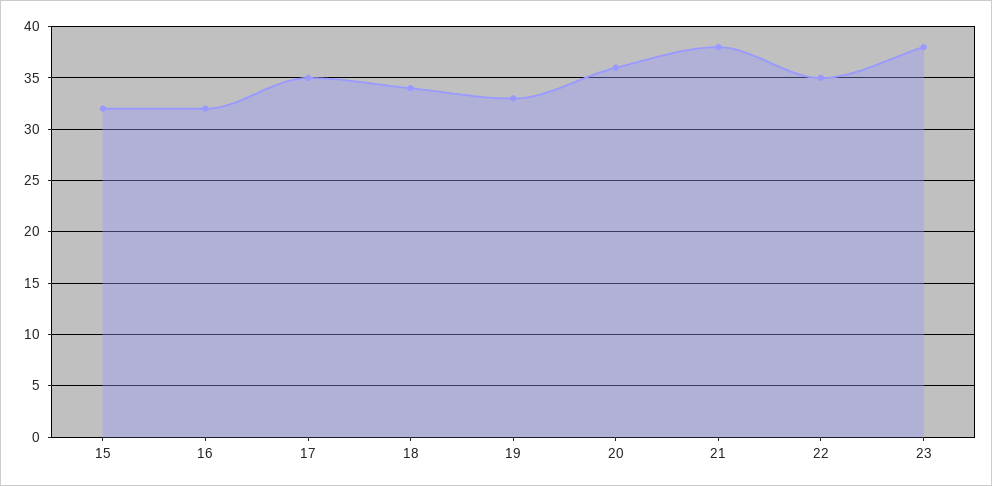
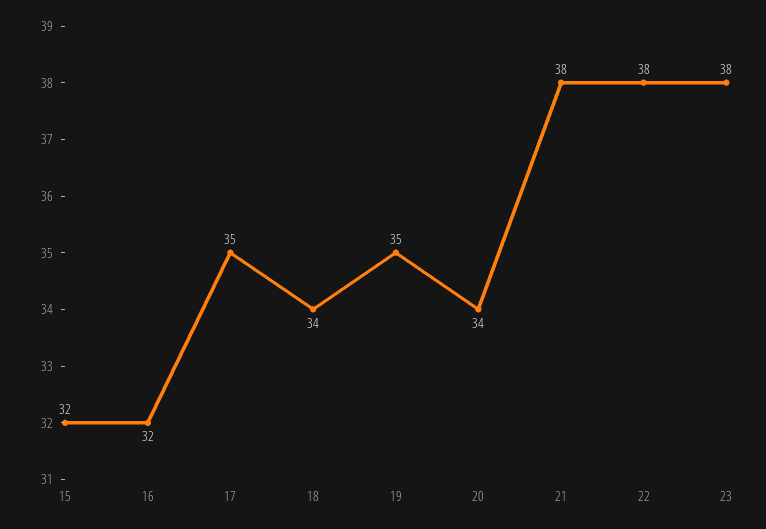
  {
    "15": 32,
    "16": 32,
    "17": 35,
    "18": 34,
-   "19": 33,
+   "19": 35,
-   "20": 36,
+   "20": 34,
    "21": 38,
-   "22": 35,
+   "22": 38,
    "23": 38
  }

